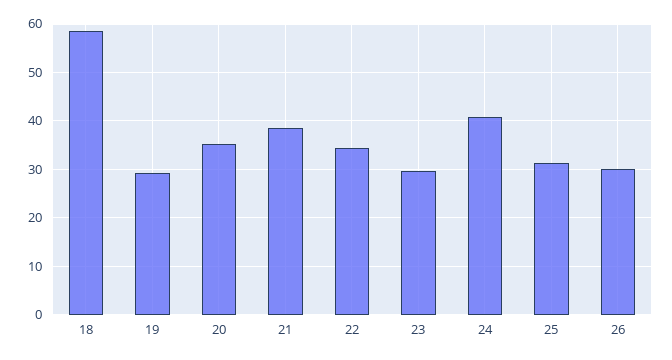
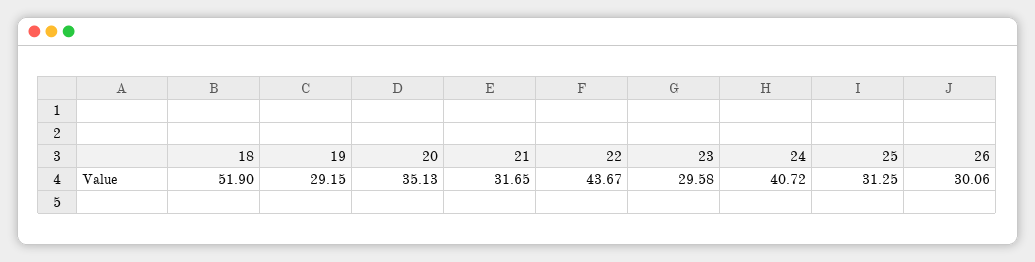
  {
-   "18": 58,
+   "18": 51.9,
    "19": 29.15,
    "20": 35.13,
-   "21": 38,
+   "21": 31.65,
-   "22": 34,
+   "22": 43.67,
    "23": 29.58,
    "24": 40.72,
    "25": 31.25,
    "26": 30.06
  }

